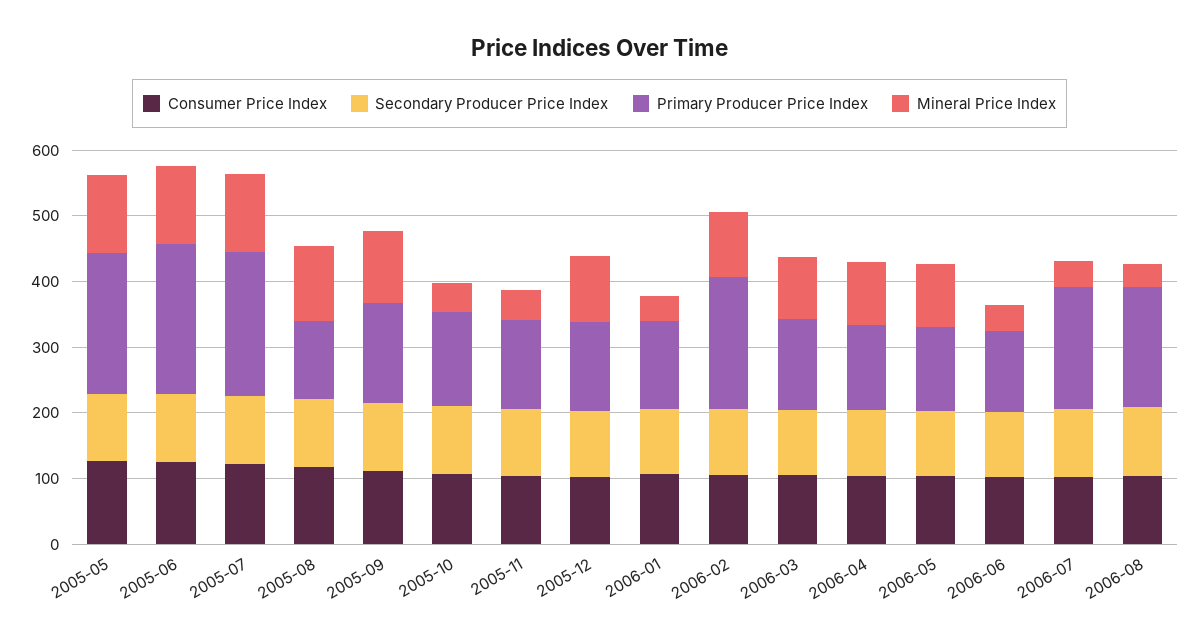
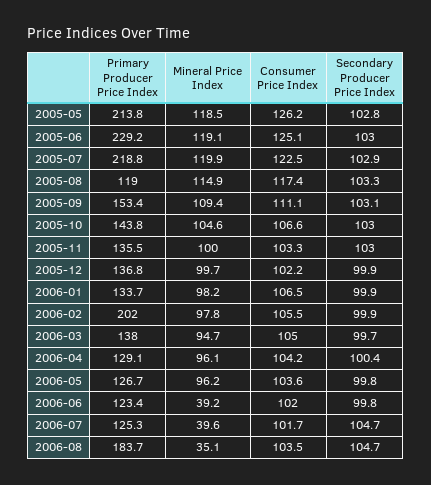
  {
    "Consumer Price Index": {
      "2005-05": 126.2,
      "2005-06": 125.1,
      "2005-07": 122.5,
      "2005-08": 117.4,
      "2005-09": 111.1,
      "2005-10": 106.6,
      "2005-11": 103.3,
      "2005-12": 102.2,
      "2006-01": 106.5,
      "2006-02": 105.5,
      "2006-03": 105,
      "2006-04": 104.2,
      "2006-05": 103.6,
      "2006-06": 102,
      "2006-07": 101.7,
      "2006-08": 103.5
    },
    "Secondary Producer Price Index": {
      "2005-05": 102.8,
      "2005-06": 103,
      "2005-07": 102.9,
      "2005-08": 103.3,
      "2005-09": 103.1,
      "2005-10": 103,
      "2005-11": 103,
      "2005-12": 99.9,
      "2006-01": 99.9,
      "2006-02": 99.9,
      "2006-03": 99.7,
      "2006-04": 100.4,
      "2006-05": 99.8,
      "2006-06": 99.8,
      "2006-07": 104.7,
      "2006-08": 104.7
    },
    "Primary Producer Price Index": {
      "2005-05": 213.8,
      "2005-06": 229.2,
      "2005-07": 218.8,
      "2005-08": 119,
      "2005-09": 153.4,
      "2005-10": 143.8,
      "2005-11": 135.5,
      "2005-12": 136.8,
      "2006-01": 133.7,
      "2006-02": 202,
      "2006-03": 138,
      "2006-04": 129.1,
      "2006-05": 126.7,
      "2006-06": 123.4,
-     "2006-07": 180,
+     "2006-07": 125.3,
      "2006-08": 183.7
    },
    "Mineral Price Index": {
      "2005-05": 118.5,
      "2005-06": 119.1,
      "2005-07": 119.9,
      "2005-08": 114.9,
      "2005-09": 109.4,
-     "2005-10": 40,
+     "2005-10": 104.6,
-     "2005-11": 40,
+     "2005-11": 100,
      "2005-12": 99.7,
-     "2006-01": 40,
+     "2006-01": 98.2,
      "2006-02": 97.8,
      "2006-03": 94.7,
      "2006-04": 96.1,
      "2006-05": 96.2,
      "2006-06": 39.2,
      "2006-07": 39.6,
      "2006-08": 35.1
    }
  }

